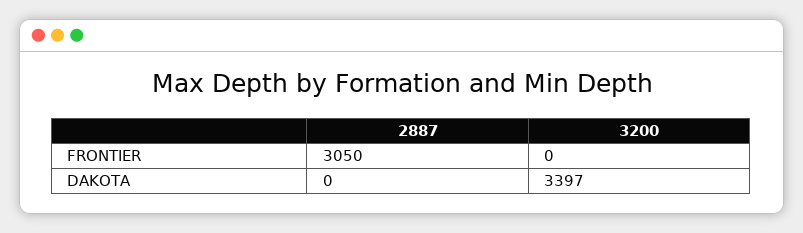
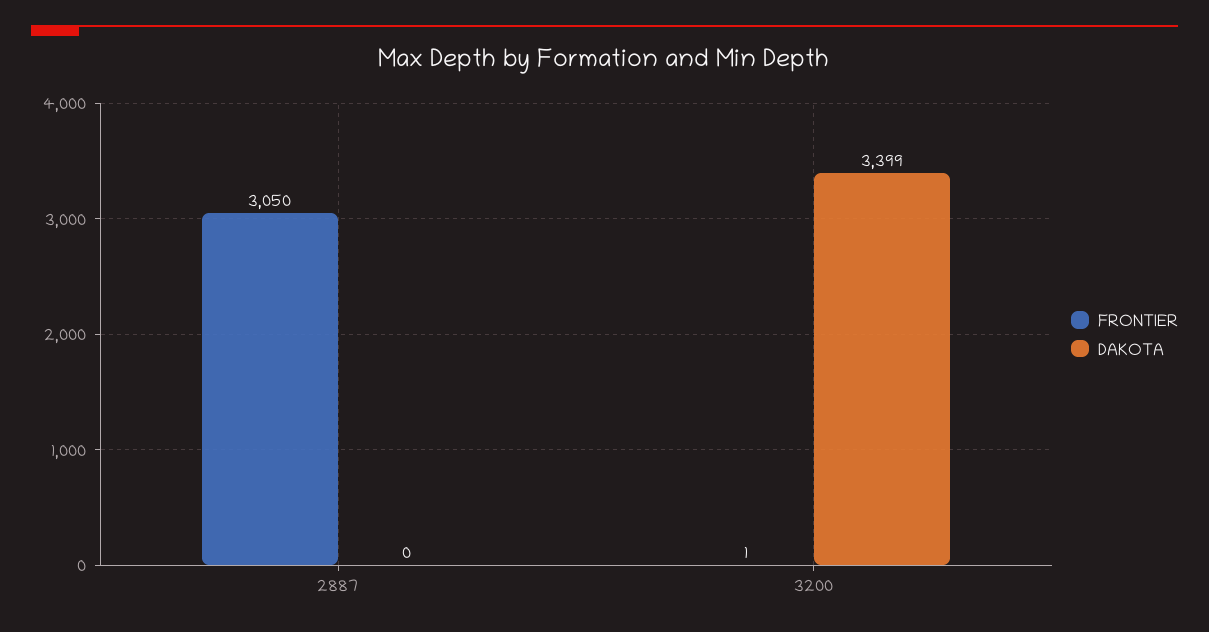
  {
    "FRONTIER": {
      "2887": 3050,
-     "3200": 0
+     "3200": 1
    },
    "DAKOTA": {
      "2887": 0,
-     "3200": 3397
+     "3200": 3399
    }
  }

